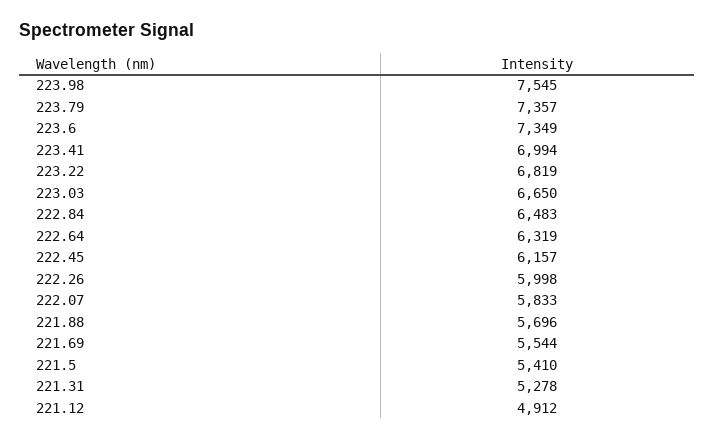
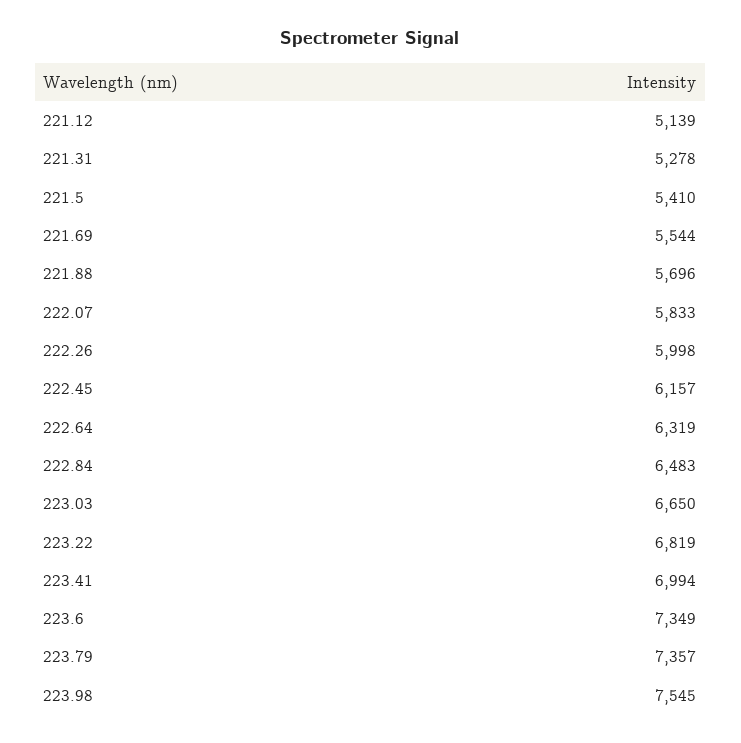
  {
    "223.98": 7545,
    "223.79": 7357,
    "223.6": 7349,
    "223.41": 6994,
    "223.22": 6819,
    "223.03": 6650,
    "222.84": 6483,
    "222.64": 6319,
    "222.45": 6157,
    "222.26": 5998,
    "222.07": 5833,
    "221.88": 5696,
    "221.69": 5544,
    "221.5": 5410,
    "221.31": 5278,
-   "221.12": 4912
+   "221.12": 5139
  }

